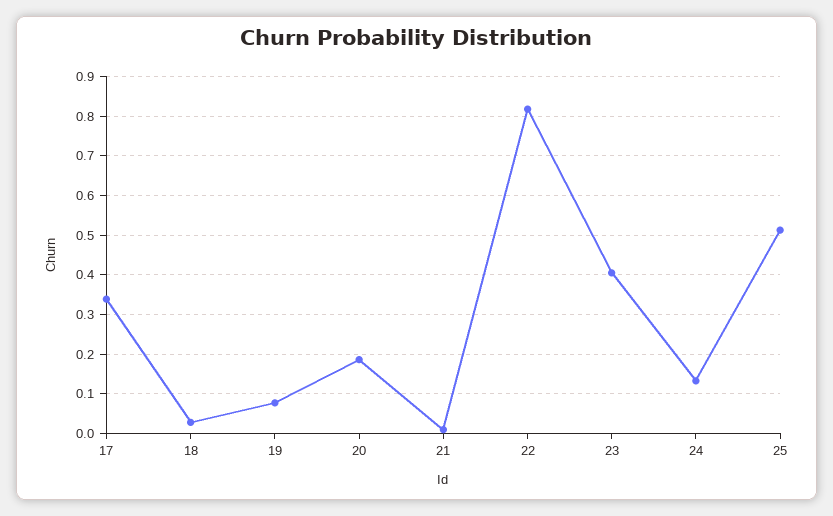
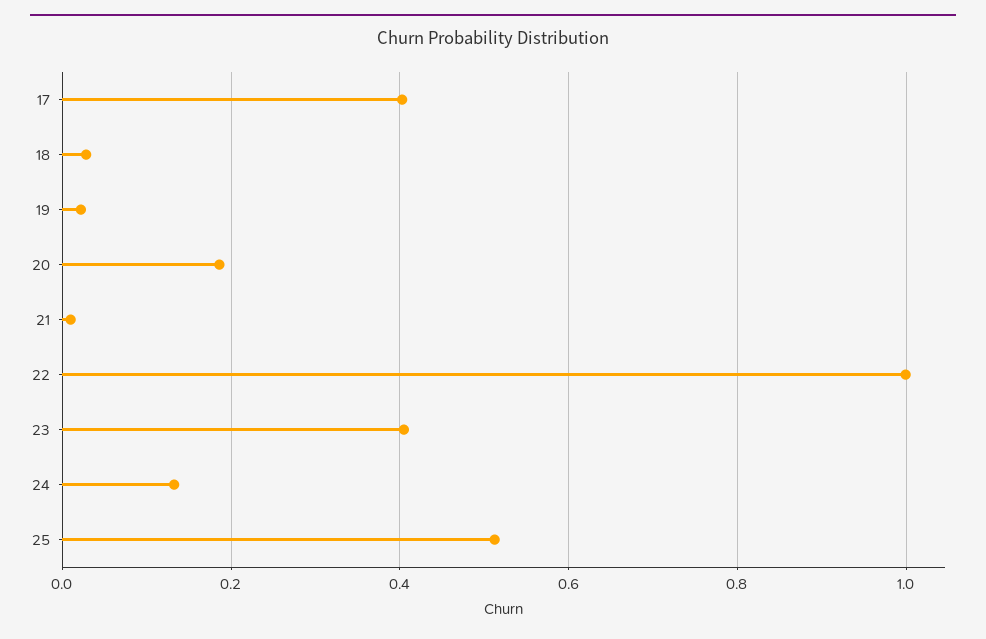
  {
-   "17": 0.34,
+   "17": 0.4,
    "18": 0.02,
-   "19": 0.08,
+   "19": 0.02,
    "20": 0.18,
    "21": 0.02,
-   "22": 0.82,
+   "22": 1,
    "23": 0.4,
    "24": 0.14,
    "25": 0.52
  }

